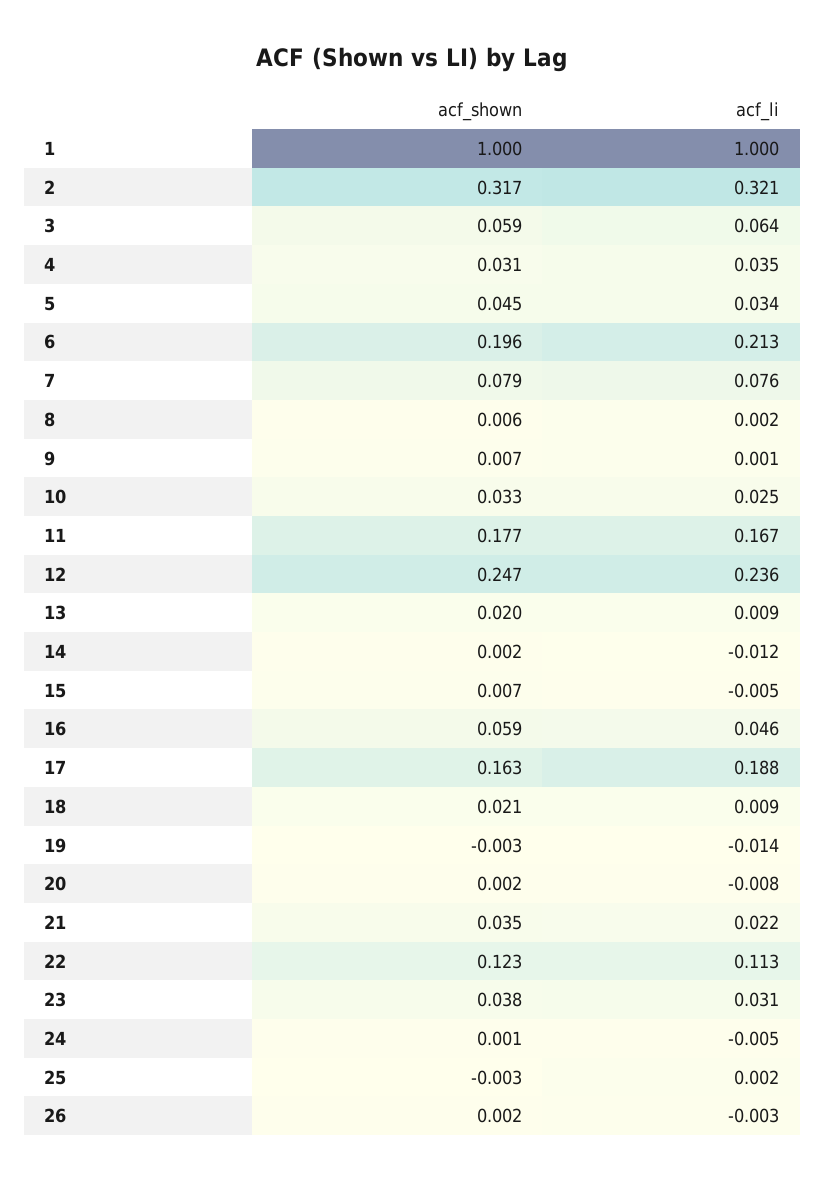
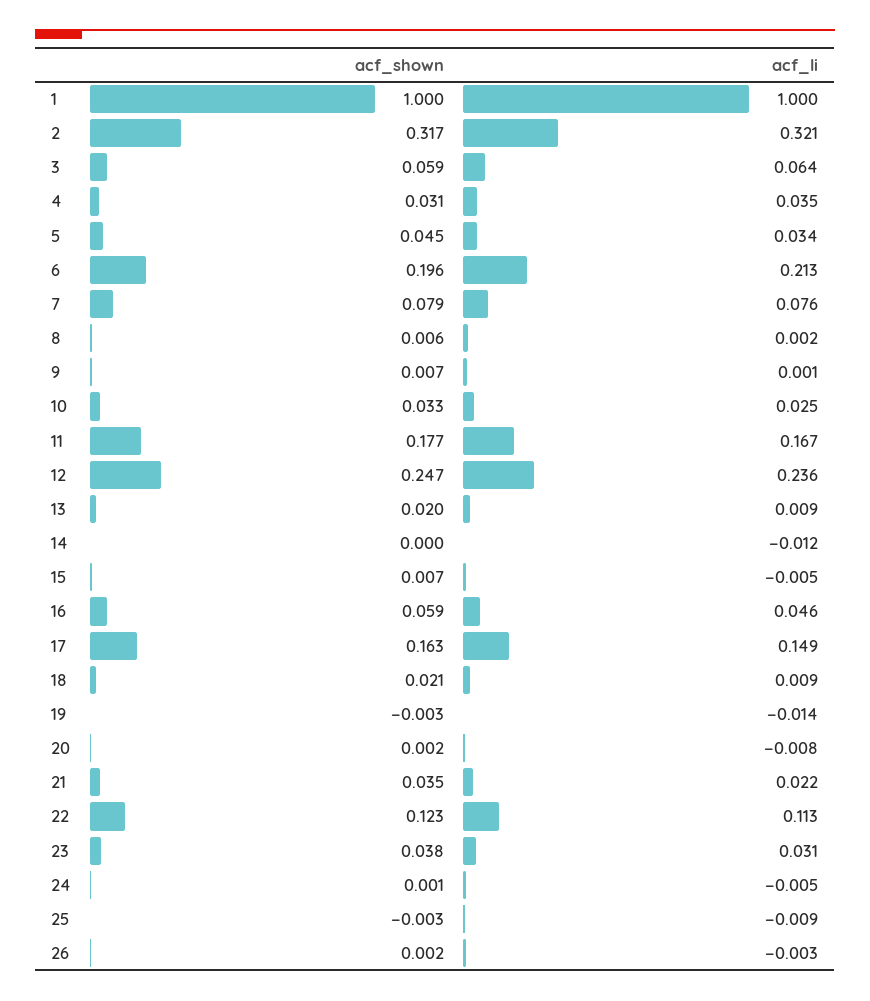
  {
    "acf_shown": {
      "1": 1,
      "2": 0.317,
      "3": 0.059,
      "4": 0.031,
      "5": 0.045,
      "6": 0.196,
      "7": 0.079,
      "8": 0.006,
      "9": 0.007,
      "10": 0.033,
      "11": 0.177,
      "12": 0.247,
      "13": 0.02,
-     "14": 0.002,
+     "14": 0,
      "15": 0.007,
      "16": 0.059,
      "17": 0.163,
      "18": 0.021,
      "19": -0.003,
      "20": 0.002,
      "21": 0.035,
      "22": 0.123,
      "23": 0.038,
      "24": 0.001,
      "25": -0.003,
      "26": 0.002
    },
    "acf_li": {
      "1": 1,
      "2": 0.321,
      "3": 0.064,
      "4": 0.035,
      "5": 0.034,
      "6": 0.213,
      "7": 0.076,
      "8": 0.002,
      "9": 0.001,
      "10": 0.025,
      "11": 0.167,
      "12": 0.236,
      "13": 0.009,
      "14": -0.012,
      "15": -0.005,
      "16": 0.046,
-     "17": 0.188,
+     "17": 0.149,
      "18": 0.009,
      "19": -0.014,
      "20": -0.008,
      "21": 0.022,
      "22": 0.113,
      "23": 0.031,
      "24": -0.005,
-     "25": 0.002,
+     "25": -0.009,
      "26": -0.003
    }
  }

